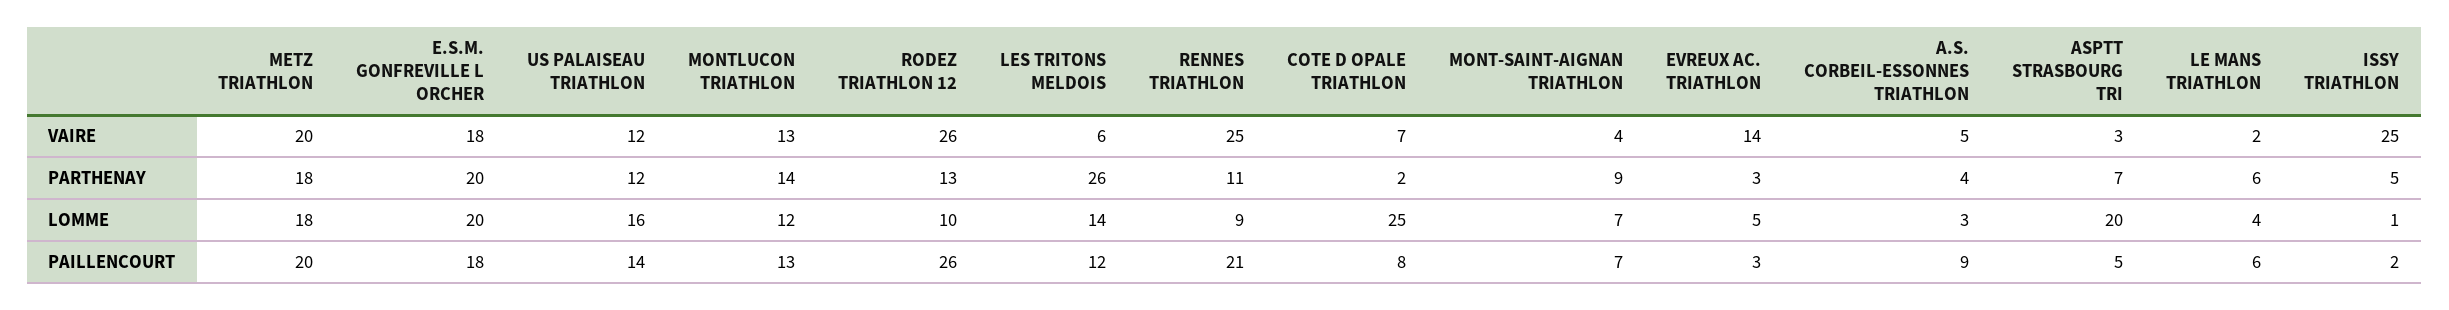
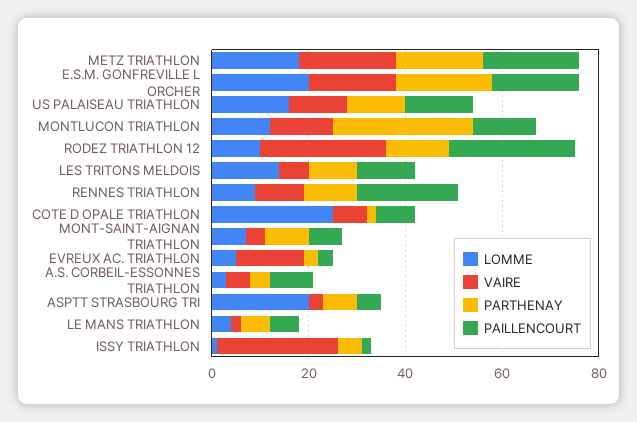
  {
    "VAIRE": {
      "METZ TRIATHLON": 20,
      "E.S.M. GONFREVILLE L ORCHER": 18,
      "US PALAISEAU TRIATHLON": 12,
      "MONTLUCON TRIATHLON": 13,
      "RODEZ TRIATHLON 12": 26,
      "LES TRITONS MELDOIS": 6,
-     "RENNES TRIATHLON": 25,
+     "RENNES TRIATHLON": 10,
      "COTE D OPALE TRIATHLON": 7,
      "MONT-SAINT-AIGNAN TRIATHLON": 4,
      "EVREUX AC. TRIATHLON": 14,
      "A.S. CORBEIL-ESSONNES TRIATHLON": 5,
      "ASPTT STRASBOURG TRI": 3,
      "LE MANS TRIATHLON": 2,
      "ISSY TRIATHLON": 25
    },
    "PARTHENAY": {
      "METZ TRIATHLON": 18,
      "E.S.M. GONFREVILLE L ORCHER": 20,
      "US PALAISEAU TRIATHLON": 12,
-     "MONTLUCON TRIATHLON": 14,
+     "MONTLUCON TRIATHLON": 30,
      "RODEZ TRIATHLON 12": 13,
-     "LES TRITONS MELDOIS": 26,
+     "LES TRITONS MELDOIS": 10,
      "RENNES TRIATHLON": 11,
      "COTE D OPALE TRIATHLON": 2,
      "MONT-SAINT-AIGNAN TRIATHLON": 9,
      "EVREUX AC. TRIATHLON": 3,
      "A.S. CORBEIL-ESSONNES TRIATHLON": 4,
      "ASPTT STRASBOURG TRI": 7,
      "LE MANS TRIATHLON": 6,
      "ISSY TRIATHLON": 5
    },
    "LOMME": {
      "METZ TRIATHLON": 18,
      "E.S.M. GONFREVILLE L ORCHER": 20,
      "US PALAISEAU TRIATHLON": 16,
      "MONTLUCON TRIATHLON": 12,
      "RODEZ TRIATHLON 12": 10,
      "LES TRITONS MELDOIS": 14,
      "RENNES TRIATHLON": 9,
      "COTE D OPALE TRIATHLON": 25,
      "MONT-SAINT-AIGNAN TRIATHLON": 7,
      "EVREUX AC. TRIATHLON": 5,
      "A.S. CORBEIL-ESSONNES TRIATHLON": 3,
      "ASPTT STRASBOURG TRI": 20,
      "LE MANS TRIATHLON": 4,
      "ISSY TRIATHLON": 1
    },
    "PAILLENCOURT": {
      "METZ TRIATHLON": 20,
      "E.S.M. GONFREVILLE L ORCHER": 18,
      "US PALAISEAU TRIATHLON": 14,
      "MONTLUCON TRIATHLON": 13,
      "RODEZ TRIATHLON 12": 26,
      "LES TRITONS MELDOIS": 12,
      "RENNES TRIATHLON": 21,
      "COTE D OPALE TRIATHLON": 8,
      "MONT-SAINT-AIGNAN TRIATHLON": 7,
      "EVREUX AC. TRIATHLON": 3,
      "A.S. CORBEIL-ESSONNES TRIATHLON": 9,
      "ASPTT STRASBOURG TRI": 5,
      "LE MANS TRIATHLON": 6,
      "ISSY TRIATHLON": 2
    }
  }

